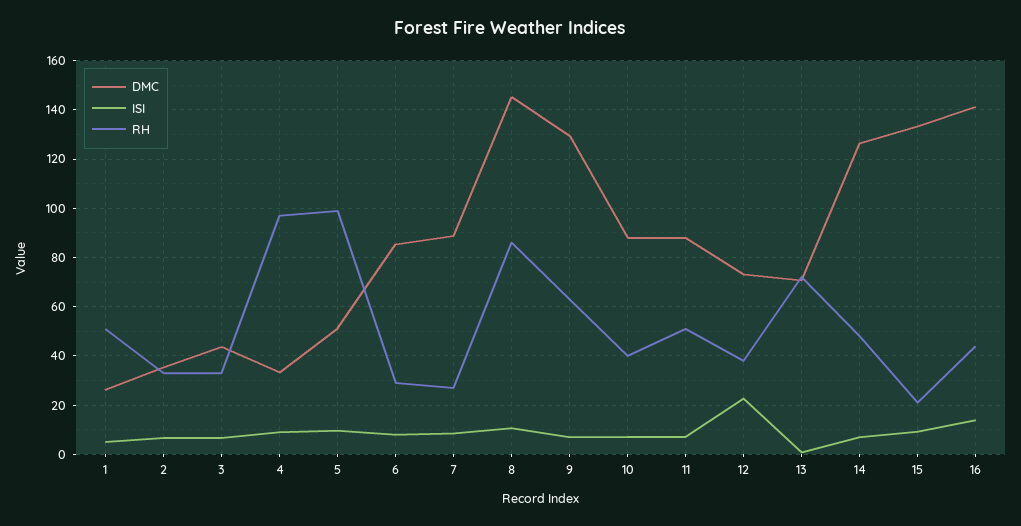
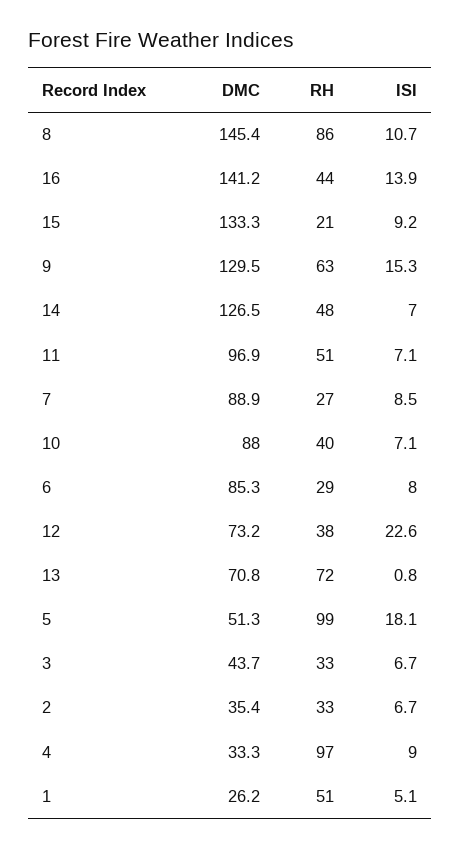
  {
    "DMC": {
      "1": 26.2,
      "2": 35.4,
      "3": 43.7,
      "4": 33.3,
      "5": 51.3,
      "6": 85.3,
      "7": 88.9,
      "8": 145.4,
      "9": 129.5,
      "10": 88,
-     "11": 87.5,
+     "11": 96.9,
      "12": 73.2,
      "13": 70.8,
      "14": 126.5,
      "15": 133.3,
      "16": 141.2
    },
    "ISI": {
      "1": 5.1,
      "2": 6.7,
      "3": 6.7,
      "4": 9,
-     "5": 10,
+     "5": 18.1,
      "6": 8,
      "7": 8.5,
      "8": 10.7,
-     "9": 7.5,
+     "9": 15.3,
      "10": 7.1,
      "11": 7.1,
      "12": 22.6,
      "13": 0.8,
      "14": 7,
      "15": 9.2,
      "16": 13.9
    },
    "RH": {
      "1": 51,
      "2": 33,
      "3": 33,
      "4": 97,
      "5": 99,
      "6": 29,
      "7": 27,
      "8": 86,
      "9": 63,
      "10": 40,
      "11": 51,
      "12": 38,
      "13": 72,
      "14": 48,
      "15": 21,
      "16": 44
    }
  }

